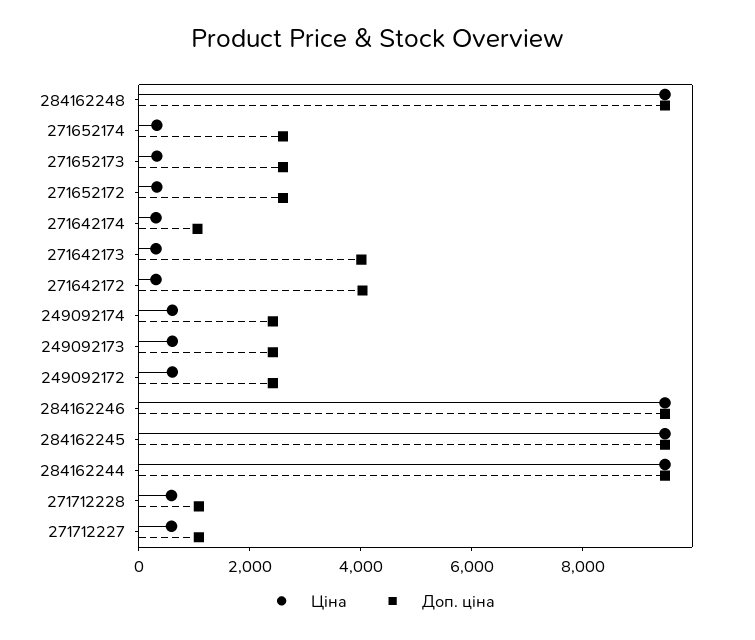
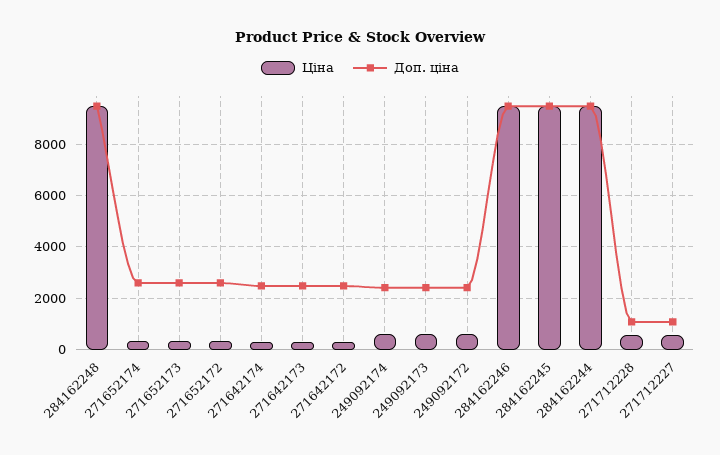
  {
    "Ціна": {
      "284162248": 9500,
      "271652174": 250,
      "271652173": 250,
      "271652172": 250,
      "271642174": 250,
      "271642173": 250,
      "271642172": 250,
      "249092174": 500,
      "249092173": 500,
      "249092172": 500,
      "284162246": 9500,
      "284162245": 9500,
      "284162244": 9500,
      "271712228": 500,
      "271712227": 500
    },
    "Доп. ціна": {
      "284162248": 9500,
      "271652174": 2500,
      "271652173": 2500,
      "271652172": 2500,
-     "271642174": 1000,
+     "271642174": 2500,
-     "271642173": 4000,
+     "271642173": 2500,
-     "271642172": 4000,
+     "271642172": 2500,
      "249092174": 2500,
      "249092173": 2500,
      "249092172": 2500,
      "284162246": 9500,
      "284162245": 9500,
      "284162244": 9500,
      "271712228": 1000,
      "271712227": 1000
    }
  }

